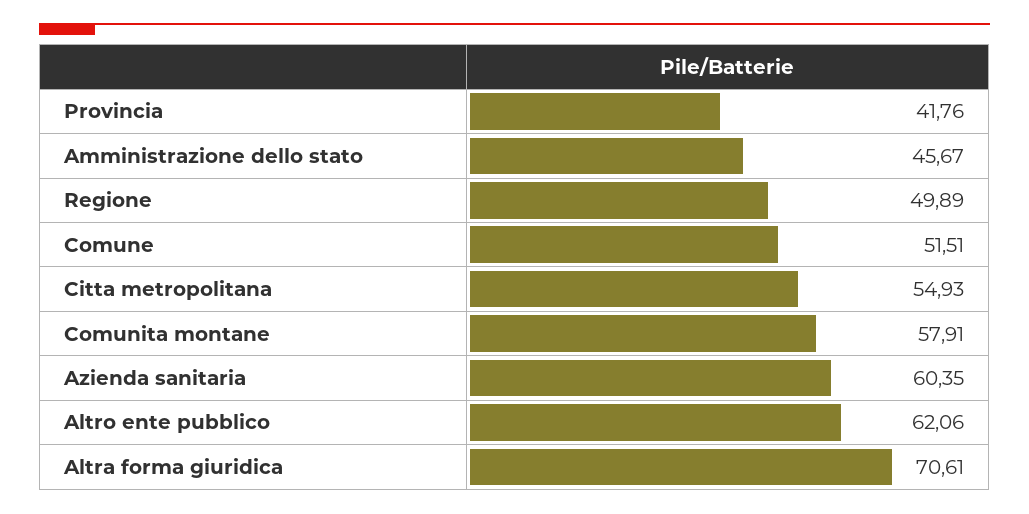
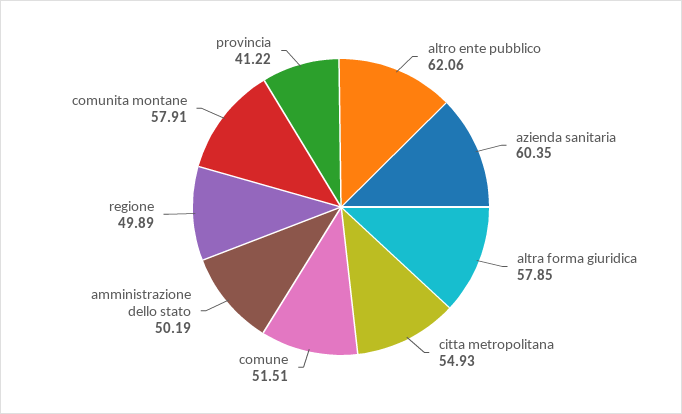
  {
-   "Provincia": 41.76,
+   "Provincia": 41.22,
-   "Amministrazione dello stato": 45.67,
+   "Amministrazione dello stato": 50.19,
    "Regione": 49.89,
    "Comune": 51.51,
    "Citta metropolitana": 54.93,
    "Comunita montane": 57.91,
    "Azienda sanitaria": 60.35,
    "Altro ente pubblico": 62.06,
-   "Altra forma giuridica": 70.61
+   "Altra forma giuridica": 57.85
  }

